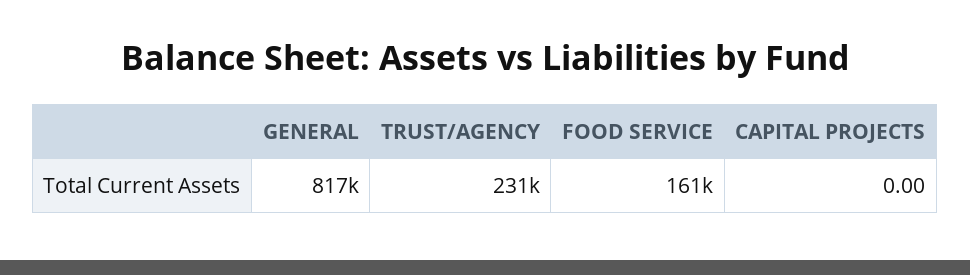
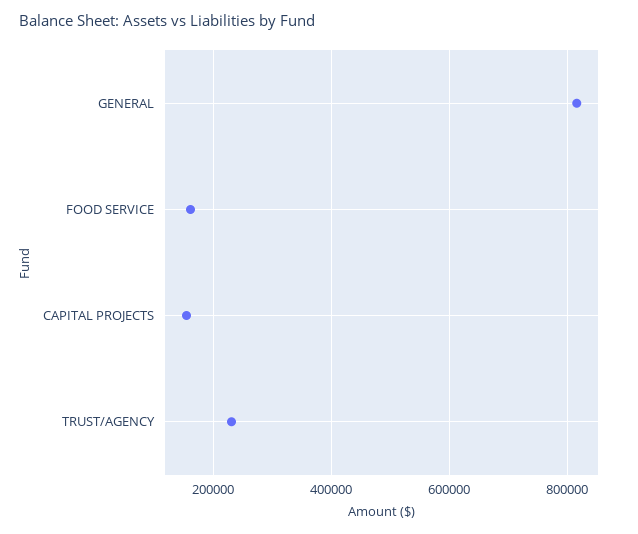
  {
    "GENERAL": 817000,
    "TRUST/AGENCY": 231000,
    "FOOD SERVICE": 161000,
-   "CAPITAL PROJECTS": 0
+   "CAPITAL PROJECTS": 160000
  }

